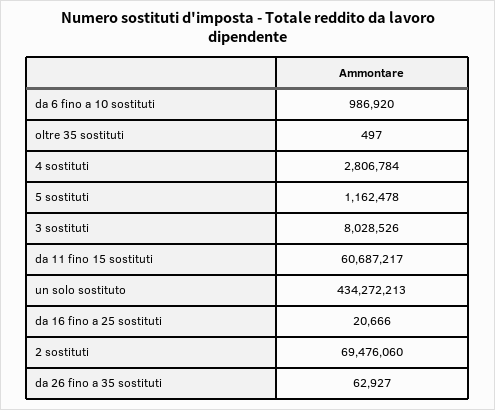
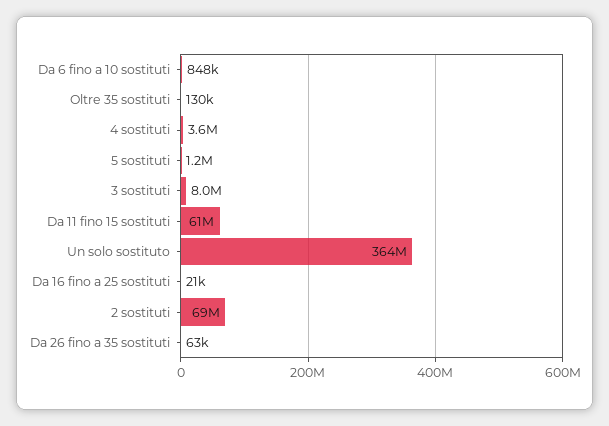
  {
-   "da 6 fino a 10 sostituti": 986920,
+   "da 6 fino a 10 sostituti": 848000,
-   "oltre 35 sostituti": 497,
+   "oltre 35 sostituti": 130000,
-   "4 sostituti": 2806784,
+   "4 sostituti": 3600000,
    "5 sostituti": 1162478,
    "3 sostituti": 8028526,
    "da 11 fino 15 sostituti": 60687217,
-   "un solo sostituto": 434272213,
+   "un solo sostituto": 364000000,
    "da 16 fino a 25 sostituti": 20666,
    "2 sostituti": 69476060,
    "da 26 fino a 35 sostituti": 62927
  }

